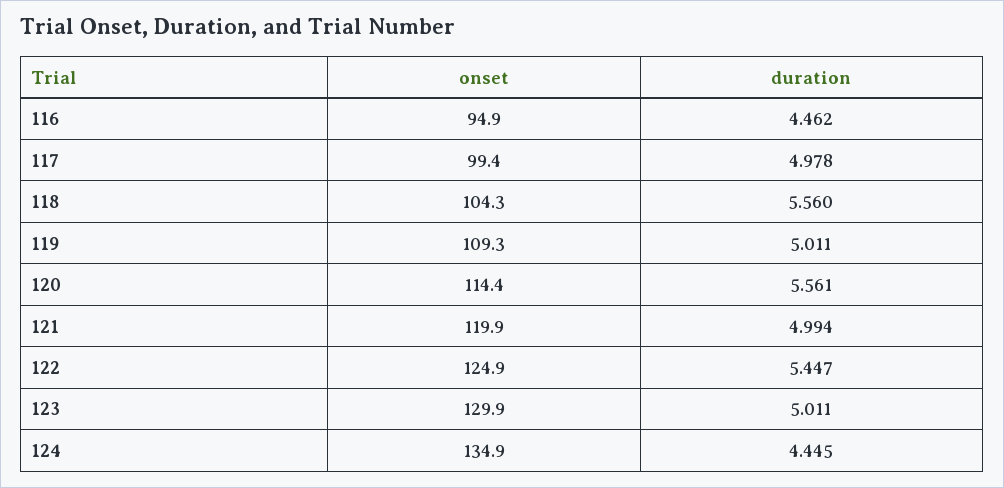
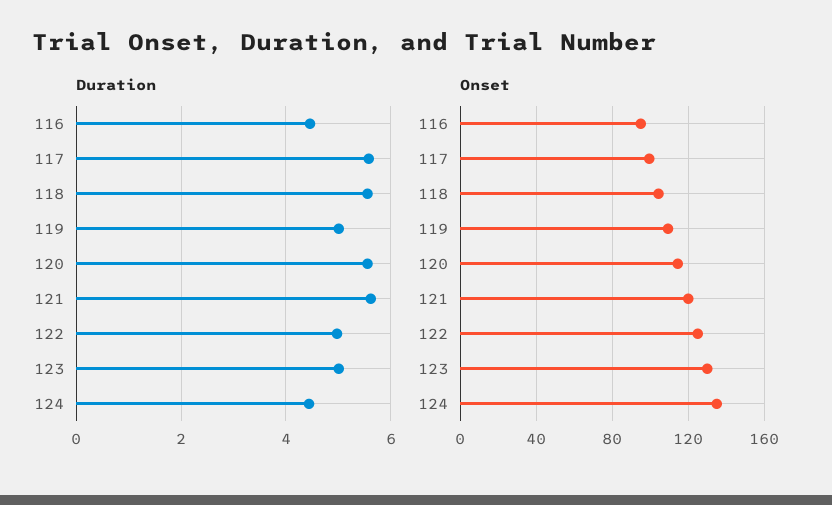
  {
    "onset": {
      "116": 94.9,
      "117": 99.4,
      "118": 104.3,
      "119": 109.3,
      "120": 114.4,
      "121": 119.9,
      "122": 124.9,
      "123": 129.9,
      "124": 134.9
    },
    "duration": {
      "116": 4.462,
-     "117": 4.978,
+     "117": 5.6,
      "118": 5.56,
      "119": 5.011,
      "120": 5.561,
-     "121": 4.994,
+     "121": 5.6,
-     "122": 5.447,
+     "122": 5,
      "123": 5.011,
      "124": 4.445
    }
  }

